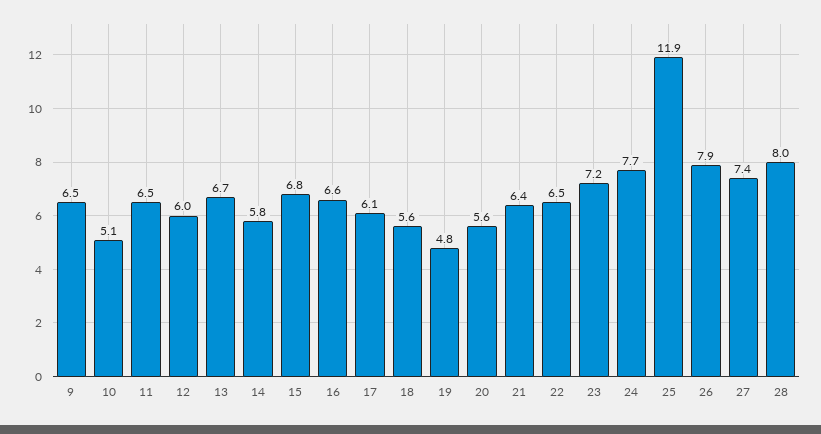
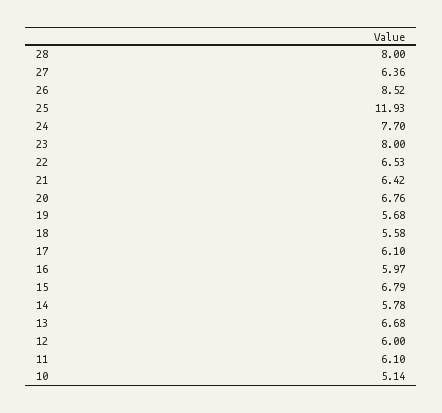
  {
-   "9": 6.5,
    "10": 5.14,
-   "11": 6.5,
+   "11": 6.1,
    "12": 6,
    "13": 6.68,
    "14": 5.78,
    "15": 6.79,
-   "16": 6.6,
+   "16": 5.97,
    "17": 6.1,
    "18": 5.58,
-   "19": 4.8,
+   "19": 5.68,
-   "20": 5.6,
+   "20": 6.76,
    "21": 6.42,
    "22": 6.53,
-   "23": 7.2,
+   "23": 8,
    "24": 7.7,
    "25": 11.93,
-   "26": 7.9,
+   "26": 8.52,
-   "27": 7.4,
+   "27": 6.36,
    "28": 8
  }

